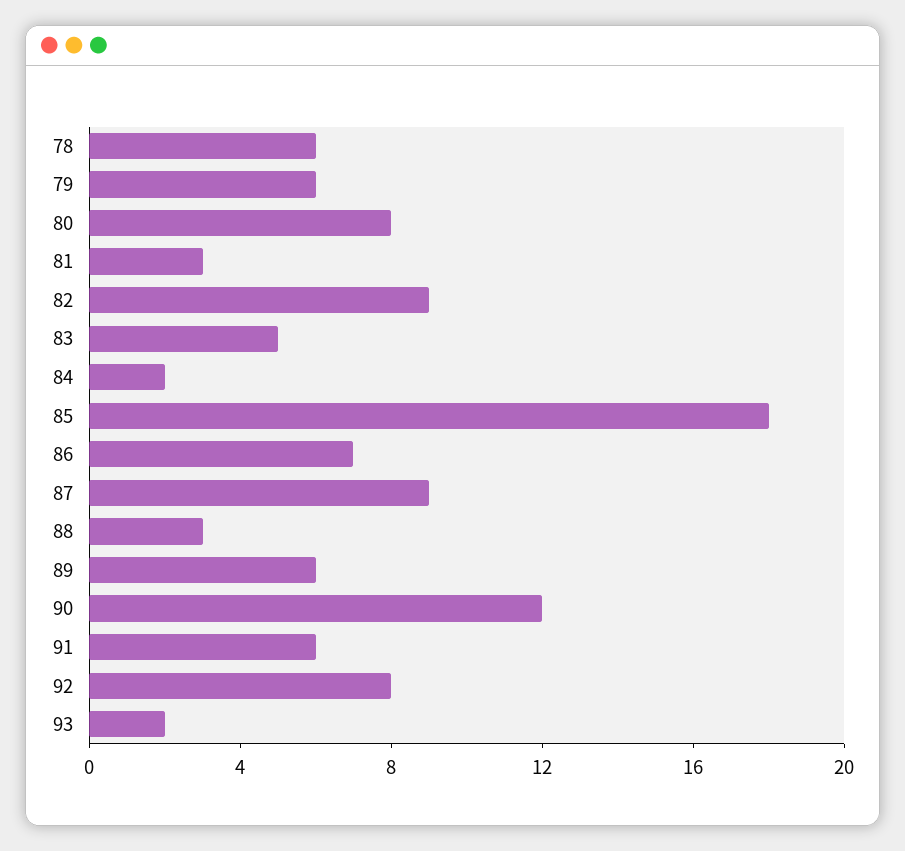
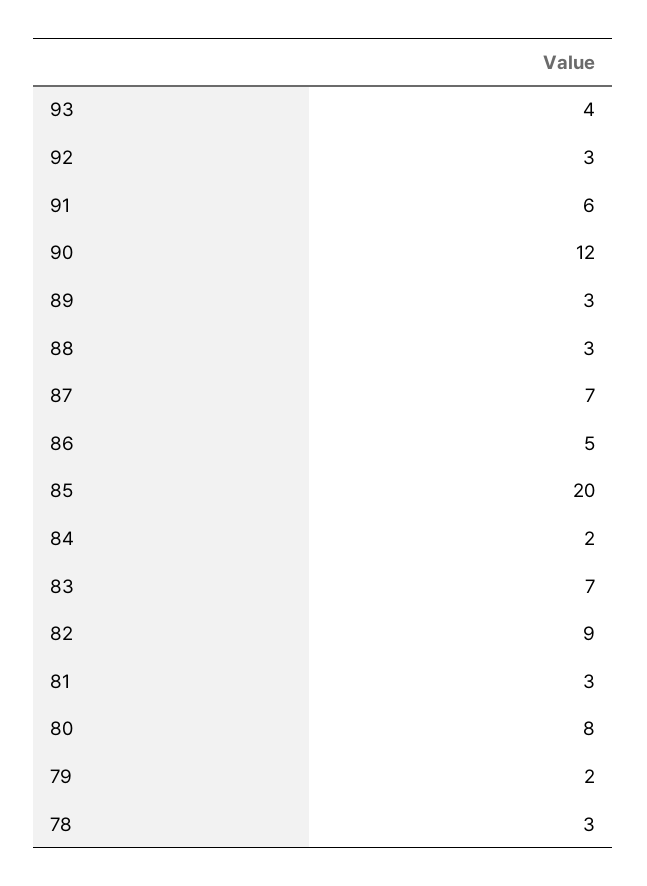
  {
-   "78": 6,
+   "78": 3,
-   "79": 6,
+   "79": 2,
    "80": 8,
    "81": 3,
    "82": 9,
-   "83": 5,
+   "83": 7,
    "84": 2,
-   "85": 18,
+   "85": 20,
-   "86": 7,
+   "86": 5,
-   "87": 9,
+   "87": 7,
    "88": 3,
-   "89": 6,
+   "89": 3,
    "90": 12,
    "91": 6,
-   "92": 8,
+   "92": 3,
-   "93": 2
+   "93": 4
  }

